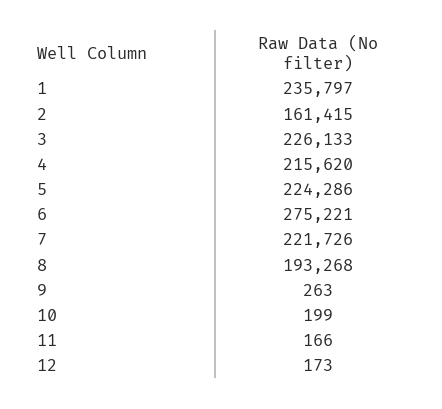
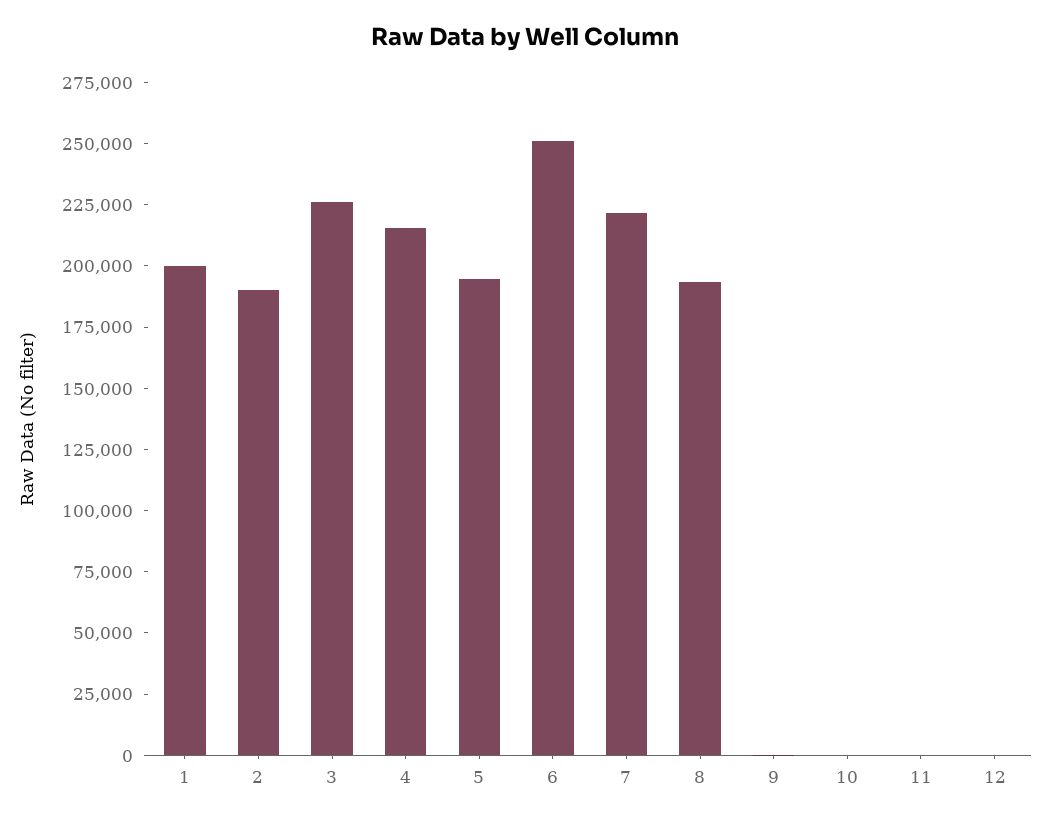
  {
-   "1": 235797,
+   "1": 200000,
-   "2": 161415,
+   "2": 190000,
    "3": 226133,
    "4": 215620,
-   "5": 224286,
+   "5": 195000,
-   "6": 275221,
+   "6": 250000,
    "7": 221726,
    "8": 193268,
    "9": 263,
    "10": 199,
    "11": 166,
    "12": 173
  }

